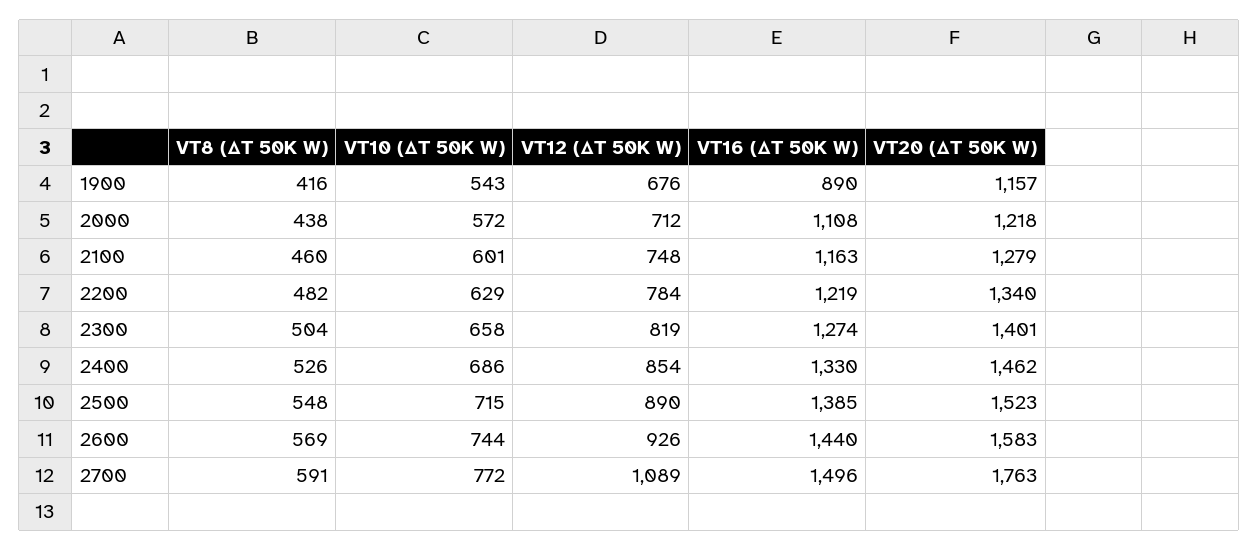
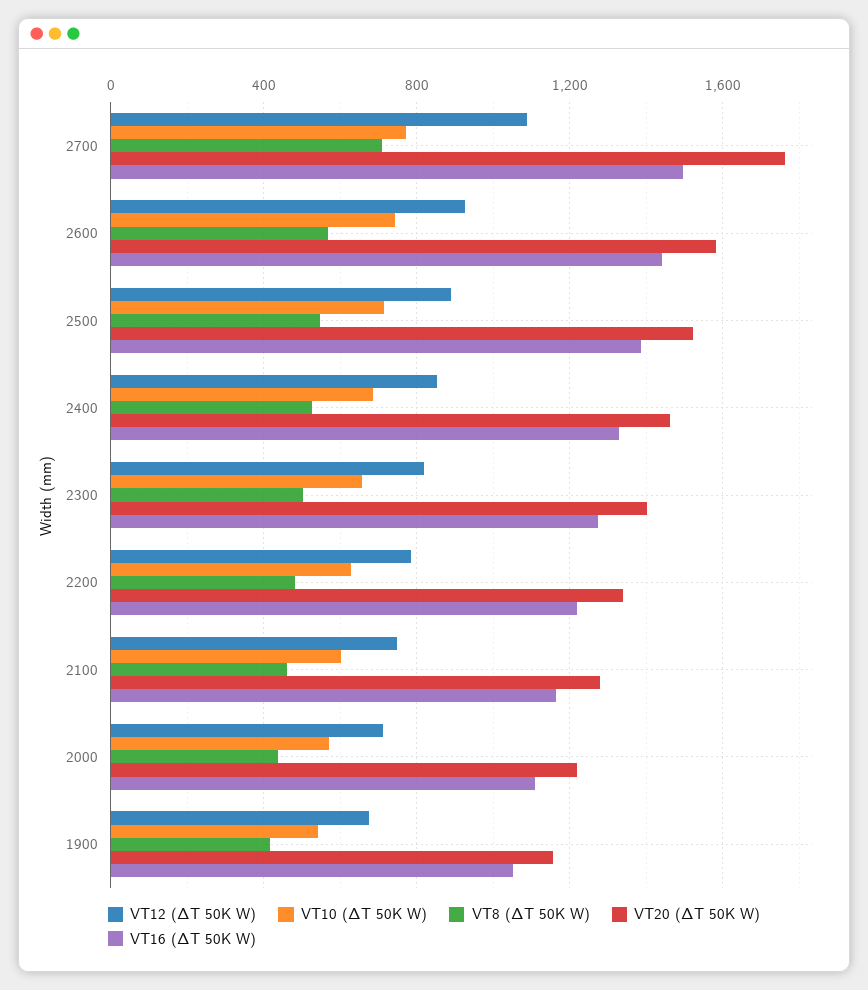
  {
    "VT8 (ΔT 50K W)": {
      "1900": 416,
      "2000": 438,
      "2100": 460,
      "2200": 482,
      "2300": 504,
      "2400": 526,
      "2500": 548,
      "2600": 569,
-     "2700": 591
+     "2700": 700
    },
    "VT10 (ΔT 50K W)": {
      "1900": 543,
      "2000": 572,
      "2100": 601,
      "2200": 629,
      "2300": 658,
      "2400": 686,
      "2500": 715,
      "2600": 744,
      "2700": 772
    },
    "VT12 (ΔT 50K W)": {
      "1900": 676,
      "2000": 712,
      "2100": 748,
      "2200": 784,
      "2300": 819,
      "2400": 854,
      "2500": 890,
      "2600": 926,
      "2700": 1089
    },
    "VT16 (ΔT 50K W)": {
-     "1900": 890,
+     "1900": 1050,
      "2000": 1108,
      "2100": 1163,
      "2200": 1219,
      "2300": 1274,
      "2400": 1330,
      "2500": 1385,
      "2600": 1440,
      "2700": 1496
    },
    "VT20 (ΔT 50K W)": {
      "1900": 1157,
      "2000": 1218,
      "2100": 1279,
      "2200": 1340,
      "2300": 1401,
      "2400": 1462,
      "2500": 1523,
      "2600": 1583,
      "2700": 1763
    }
  }

